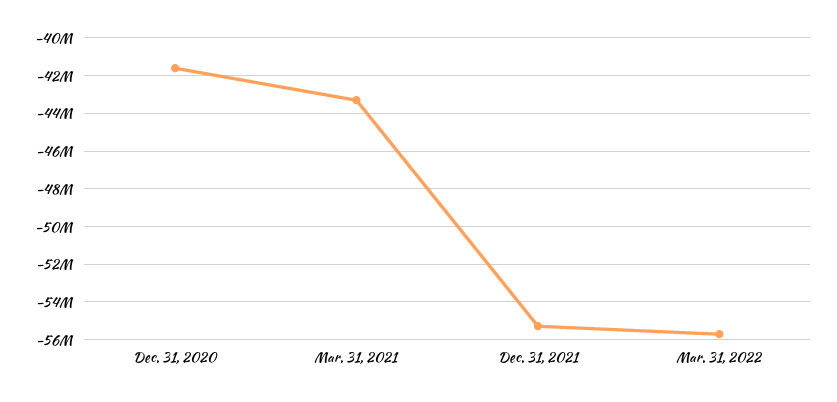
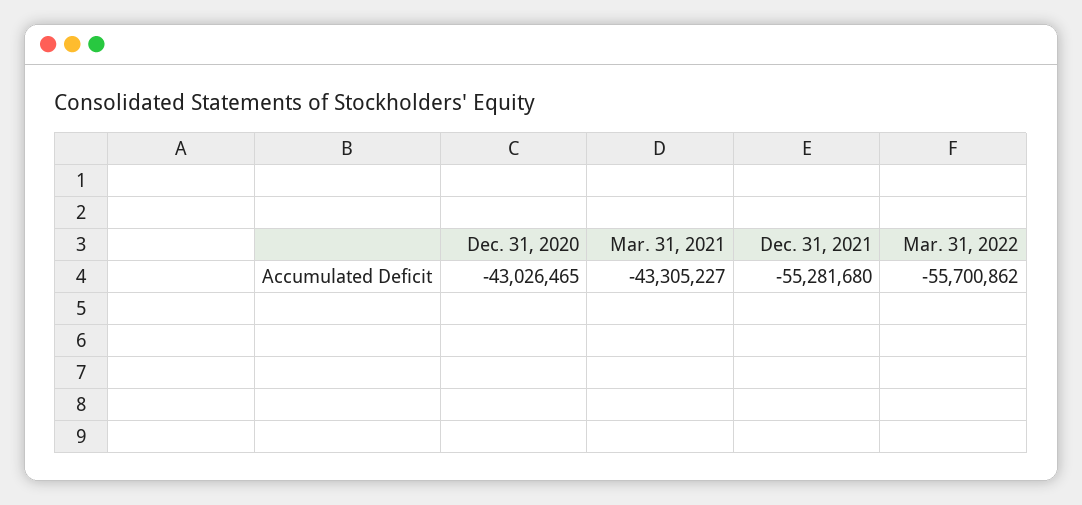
  {
-   "Dec. 31, 2020": -41500000,
+   "Dec. 31, 2020": -43026465,
    "Mar. 31, 2021": -43305227,
    "Dec. 31, 2021": -55281680,
    "Mar. 31, 2022": -55700862
  }

